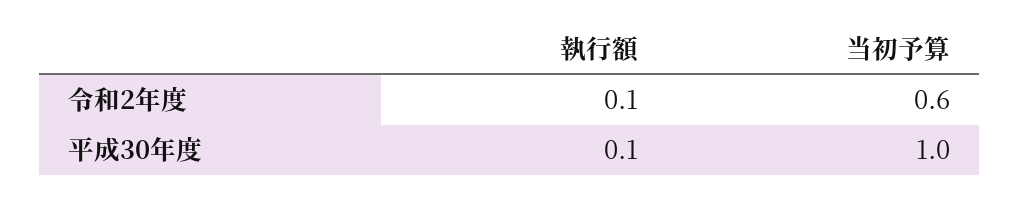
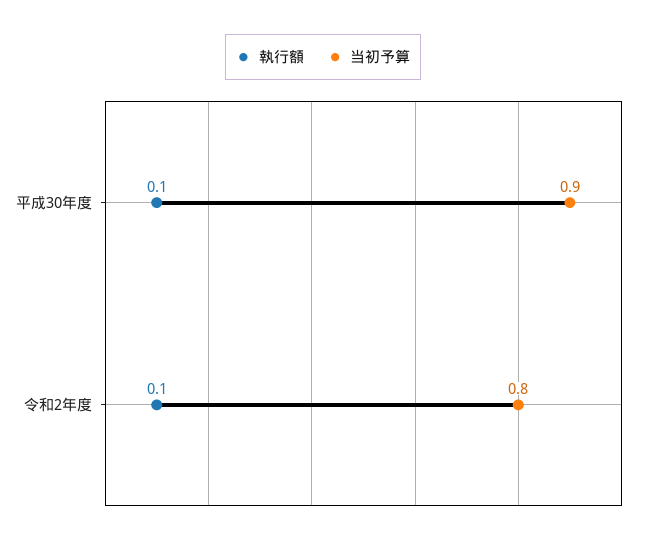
  {
    "執行額": {
      "令和2年度": 0.1,
      "平成30年度": 0.1
    },
    "当初予算": {
-     "令和2年度": 0.6,
+     "令和2年度": 0.8,
-     "平成30年度": 1
+     "平成30年度": 0.9
    }
  }

